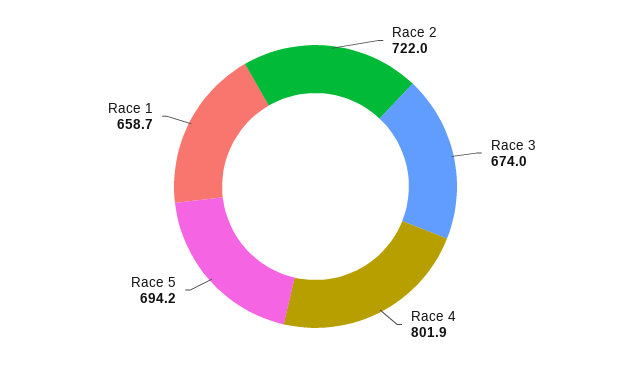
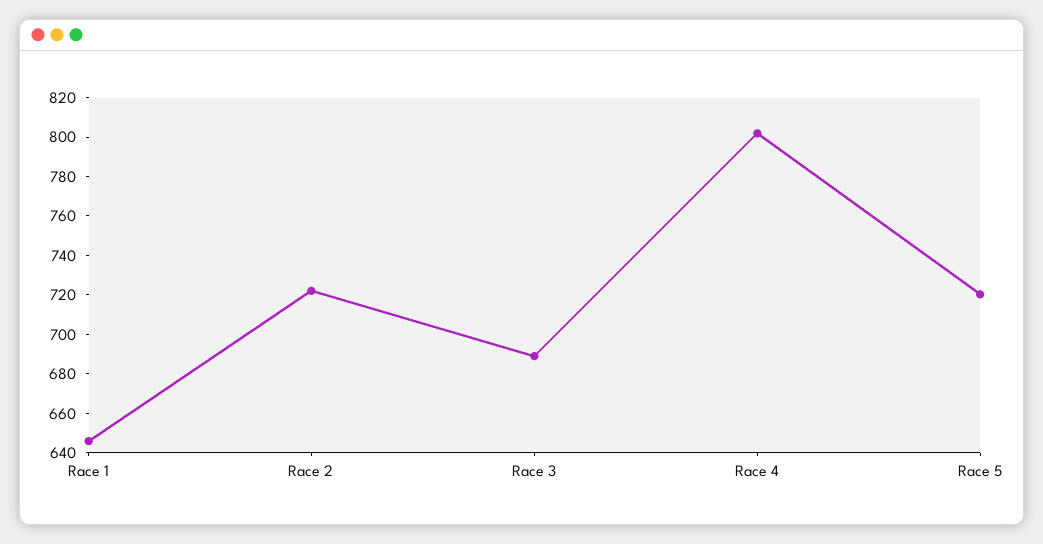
  {
    "Race 2": 722,
-   "Race 3": 674,
+   "Race 3": 690,
    "Race 4": 801.9,
-   "Race 5": 694.2,
+   "Race 5": 720,
-   "Race 1": 658.7
+   "Race 1": 645
  }

